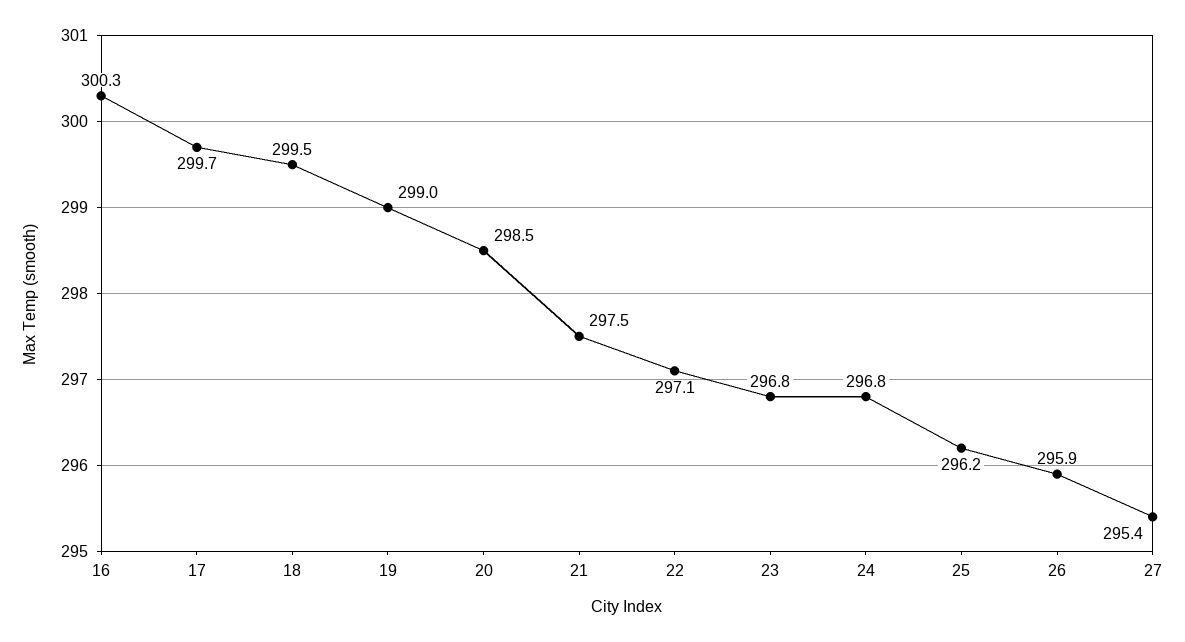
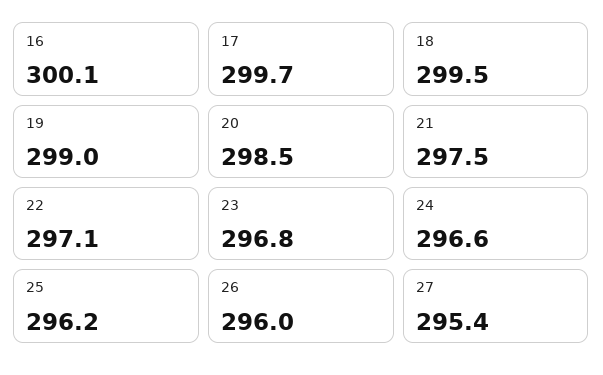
  {
-   "16": 300.3,
+   "16": 300.1,
    "17": 299.7,
    "18": 299.5,
    "19": 299,
    "20": 298.5,
    "21": 297.5,
    "22": 297.1,
    "23": 296.8,
-   "24": 296.8,
+   "24": 296.6,
    "25": 296.2,
-   "26": 295.9,
+   "26": 296,
    "27": 295.4
  }

